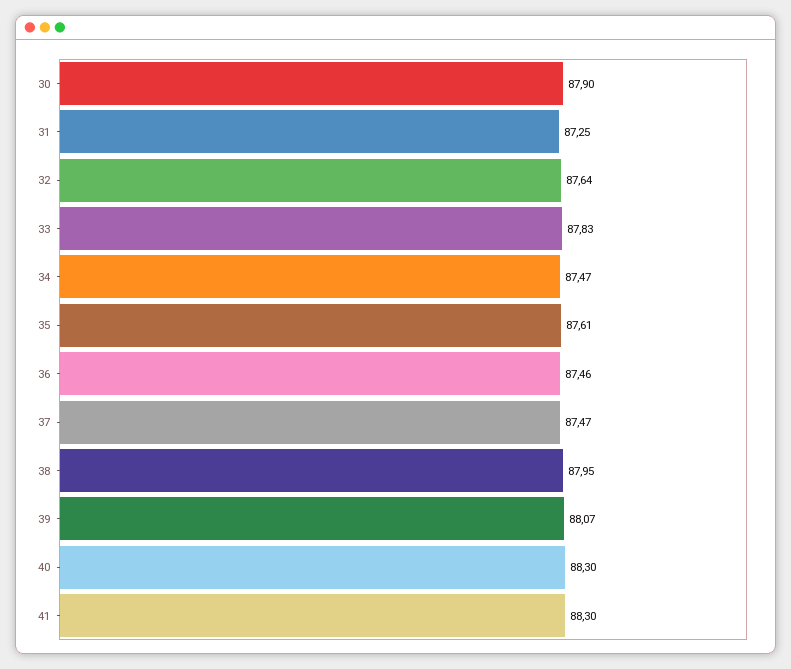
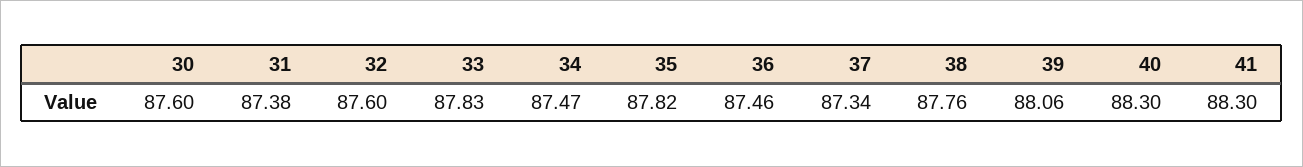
  {
-   "30": 87.9,
+   "30": 87.6,
-   "31": 87.25,
+   "31": 87.38,
-   "32": 87.64,
+   "32": 87.6,
    "33": 87.83,
    "34": 87.47,
-   "35": 87.61,
+   "35": 87.82,
    "36": 87.46,
-   "37": 87.47,
+   "37": 87.34,
-   "38": 87.95,
+   "38": 87.76,
-   "39": 88.07,
+   "39": 88.06,
    "40": 88.3,
    "41": 88.3
  }

